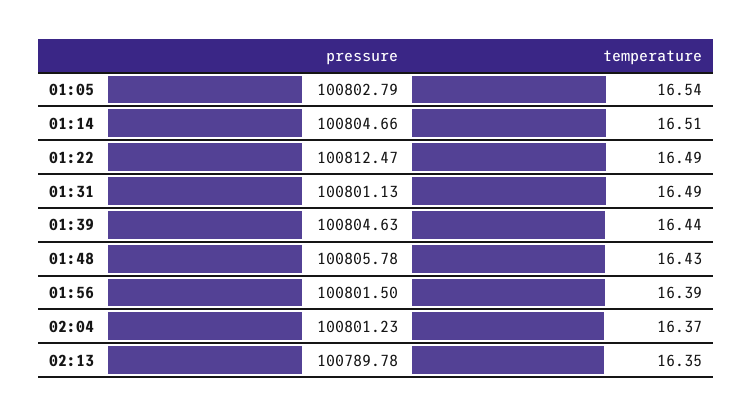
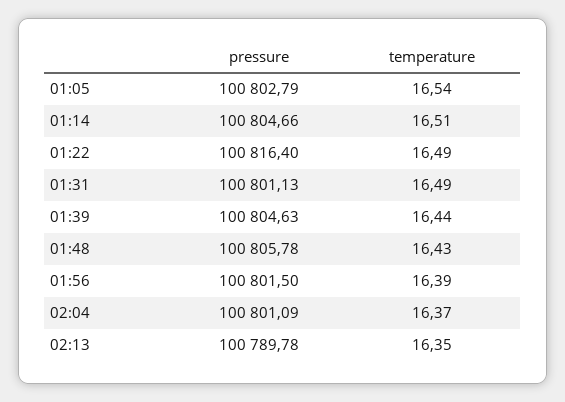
  {
    "pressure": {
      "01:05": 100802.79,
      "01:14": 100804.66,
-     "01:22": 100812.47,
+     "01:22": 100816.4,
      "01:31": 100801.13,
      "01:39": 100804.63,
      "01:48": 100805.78,
      "01:56": 100801.5,
-     "02:04": 100801.23,
+     "02:04": 100801.09,
      "02:13": 100789.78
    },
    "temperature": {
      "01:05": 16.54,
      "01:14": 16.51,
      "01:22": 16.49,
      "01:31": 16.49,
      "01:39": 16.44,
      "01:48": 16.43,
      "01:56": 16.39,
      "02:04": 16.37,
      "02:13": 16.35
    }
  }

